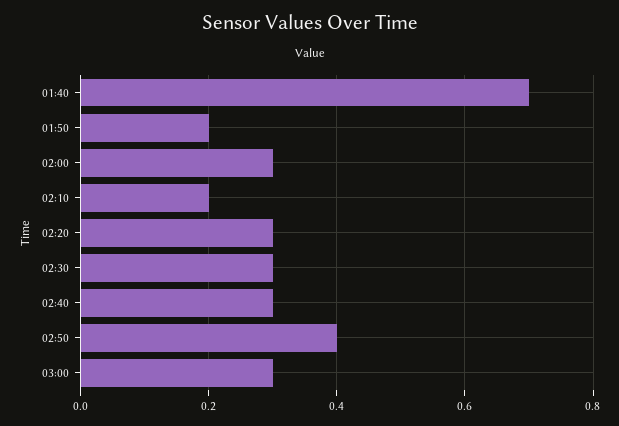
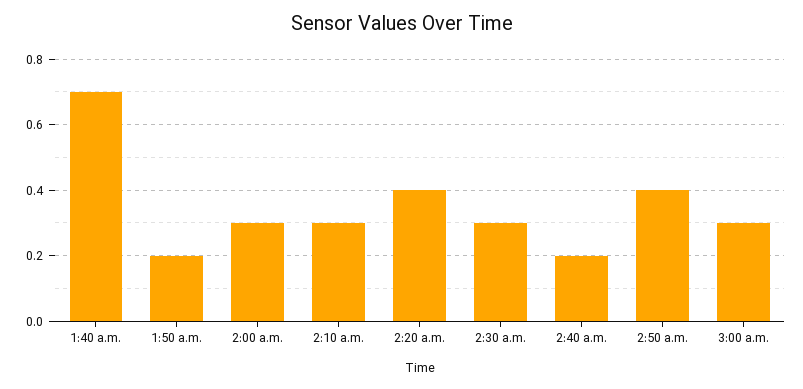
  {
    "01:40": 0.7,
    "01:50": 0.2,
    "02:00": 0.3,
-   "02:10": 0.2,
+   "02:10": 0.3,
-   "02:20": 0.3,
+   "02:20": 0.4,
    "02:30": 0.3,
-   "02:40": 0.3,
+   "02:40": 0.2,
    "02:50": 0.4,
    "03:00": 0.3
  }

